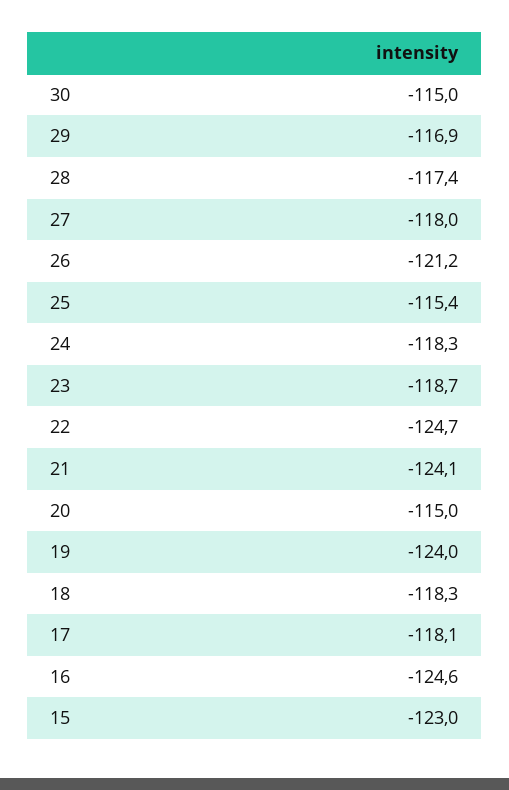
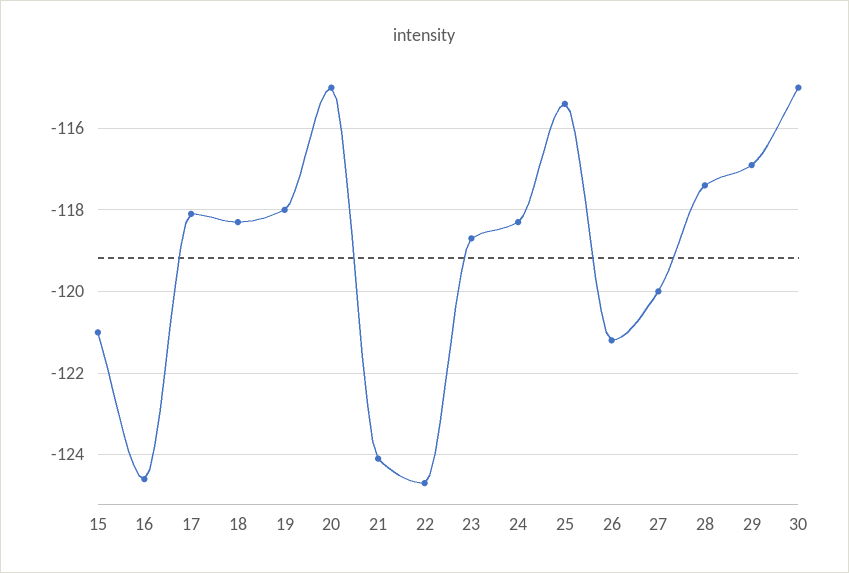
  {
    "30": -115,
    "29": -116.9,
    "28": -117.4,
-   "27": -118,
+   "27": -120,
    "26": -121.2,
    "25": -115.4,
    "24": -118.3,
    "23": -118.7,
    "22": -124.7,
    "21": -124.1,
    "20": -115,
-   "19": -124,
+   "19": -118,
    "18": -118.3,
    "17": -118.1,
    "16": -124.6,
-   "15": -123
+   "15": -121
  }

